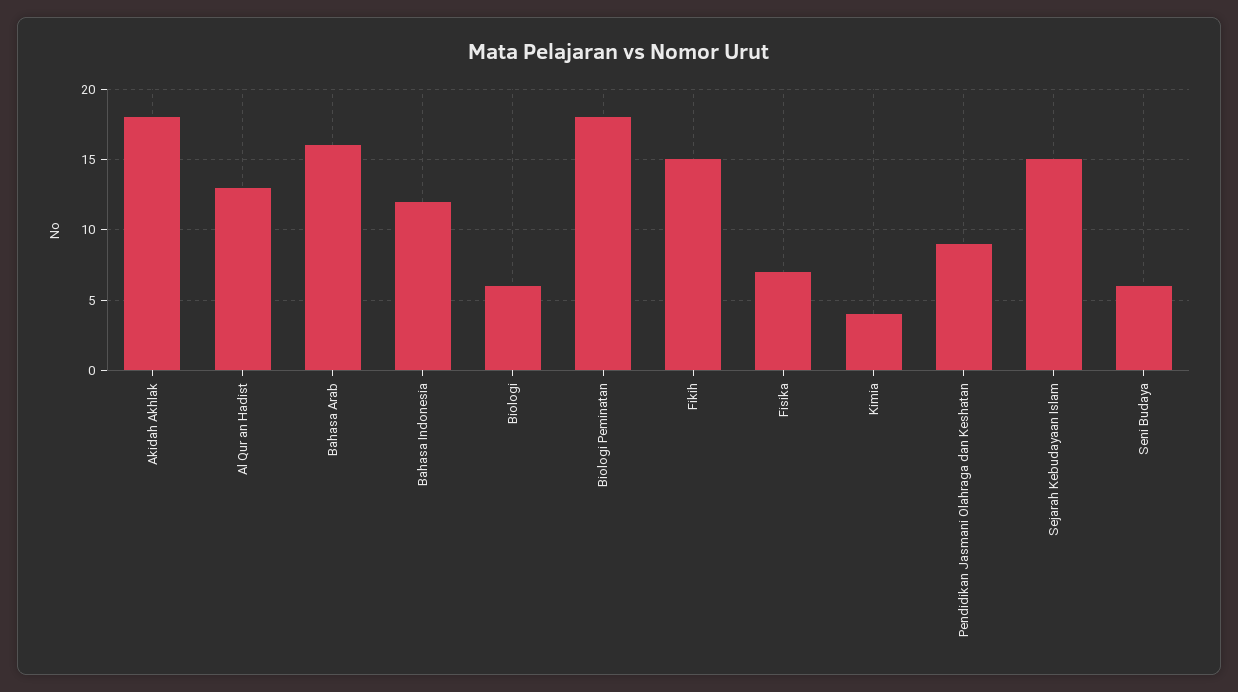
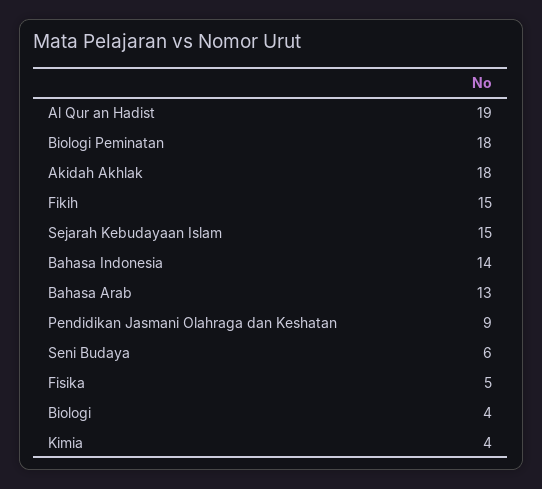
  {
    "Akidah Akhlak": 18,
-   "Al Qur an Hadist": 13,
+   "Al Qur an Hadist": 19,
-   "Bahasa Arab": 16,
+   "Bahasa Arab": 13,
-   "Bahasa Indonesia": 12,
+   "Bahasa Indonesia": 14,
-   "Biologi": 6,
+   "Biologi": 4,
    "Biologi Peminatan": 18,
    "Fikih": 15,
-   "Fisika": 7,
+   "Fisika": 5,
    "Kimia": 4,
    "Pendidikan Jasmani Olahraga dan Keshatan": 9,
    "Sejarah Kebudayaan Islam": 15,
    "Seni Budaya": 6
  }

